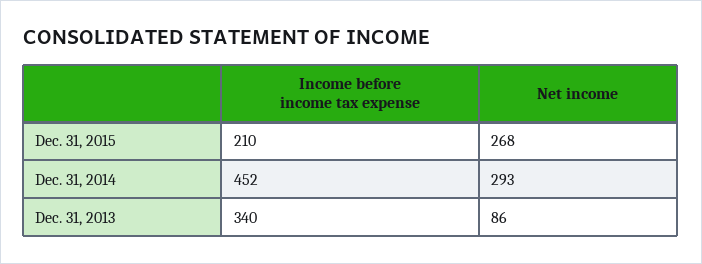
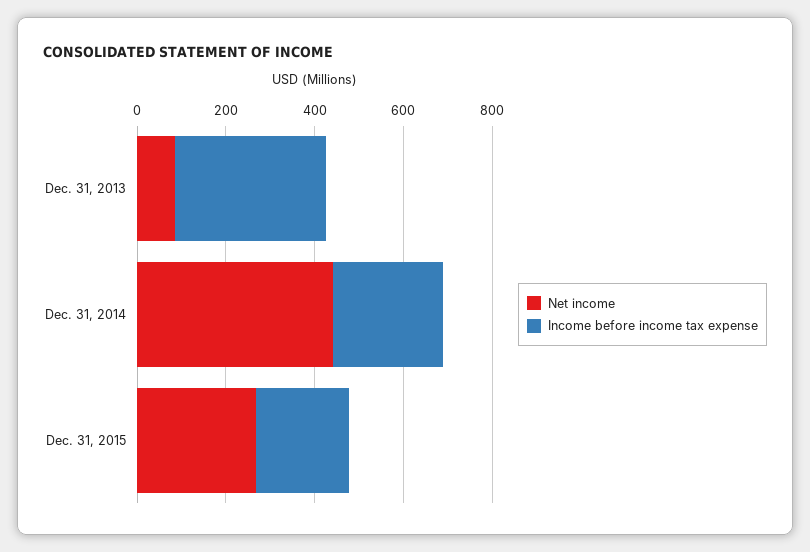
  {
    "Income before income tax expense": {
      "Dec. 31, 2015": 210,
-     "Dec. 31, 2014": 452,
+     "Dec. 31, 2014": 250,
      "Dec. 31, 2013": 340
    },
    "Net income": {
      "Dec. 31, 2015": 268,
-     "Dec. 31, 2014": 293,
+     "Dec. 31, 2014": 450,
      "Dec. 31, 2013": 86
    }
  }

